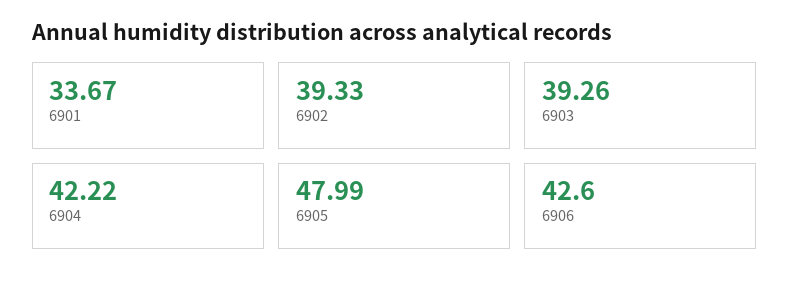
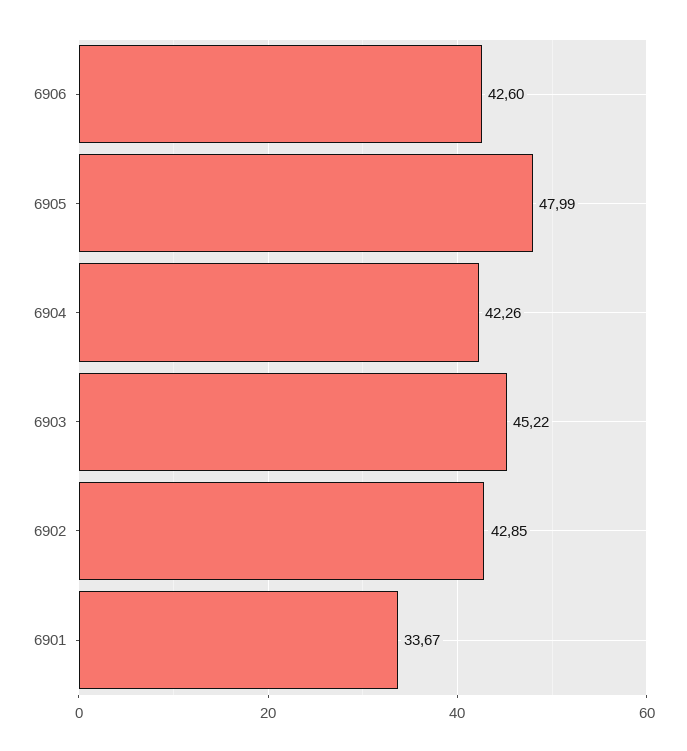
  {
    "6901": 33.67,
-   "6902": 39.33,
+   "6902": 42.85,
-   "6903": 39.26,
+   "6903": 45.22,
-   "6904": 42.22,
+   "6904": 42.26,
    "6905": 47.99,
    "6906": 42.6
  }

